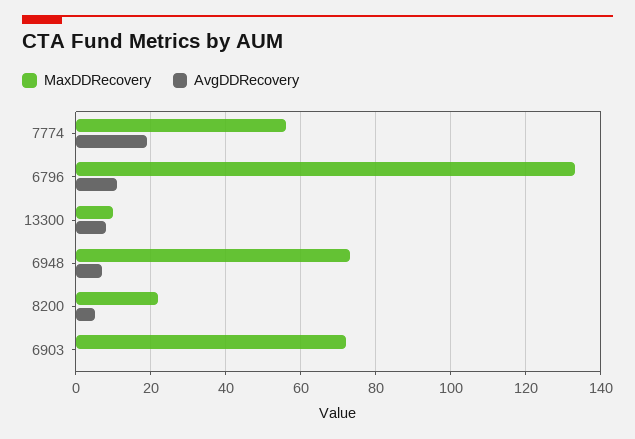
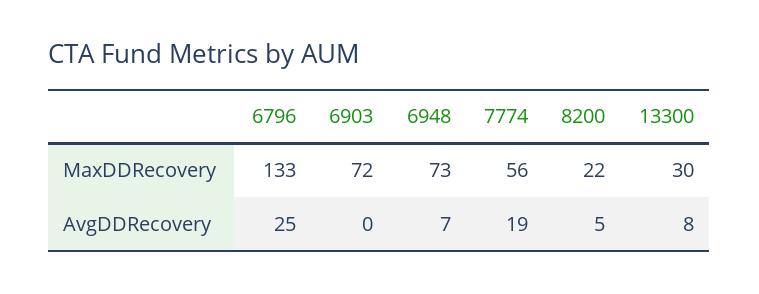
  {
    "MaxDDRecovery": {
      "7774": 56,
      "6796": 133,
-     "13300": 10,
+     "13300": 30,
      "6948": 73,
      "8200": 22,
      "6903": 72
    },
    "AvgDDRecovery": {
      "7774": 19,
-     "6796": 10,
+     "6796": 25,
      "13300": 8,
      "6948": 7,
      "8200": 5,
      "6903": 0
    }
  }

